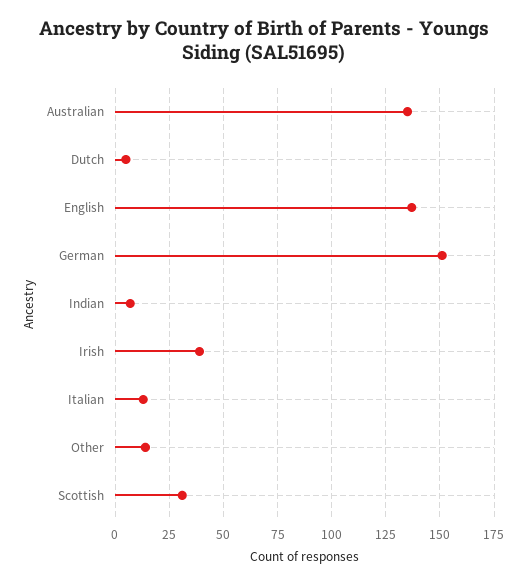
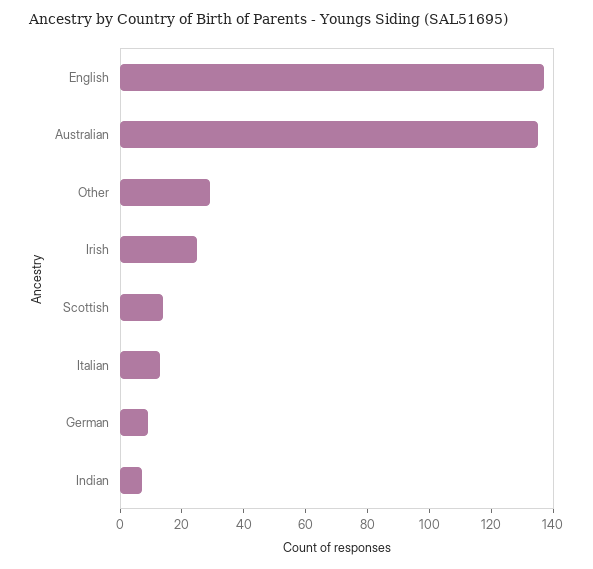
  {
    "Australian": 135,
-   "Dutch": 5,
    "English": 135,
-   "German": 150,
+   "German": 10,
    "Indian": 5,
-   "Irish": 40,
+   "Irish": 25,
    "Italian": 15,
-   "Other": 15,
+   "Other": 30,
-   "Scottish": 30
+   "Scottish": 15
  }

